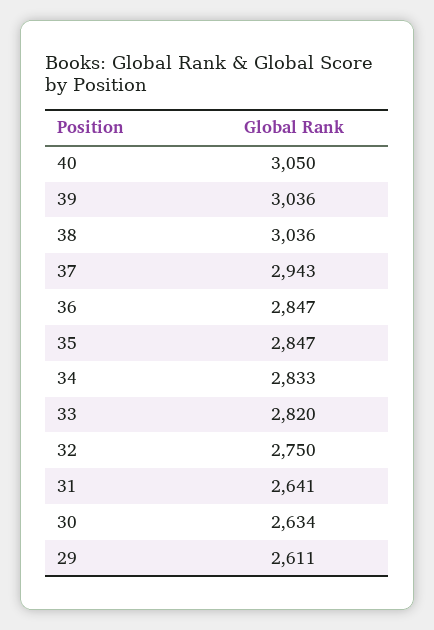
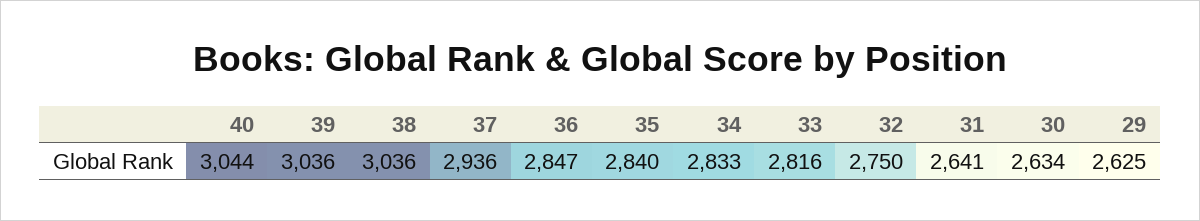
  {
-   "40": 3050,
+   "40": 3044,
    "39": 3036,
    "38": 3036,
-   "37": 2943,
+   "37": 2936,
    "36": 2847,
-   "35": 2847,
+   "35": 2840,
    "34": 2833,
-   "33": 2820,
+   "33": 2816,
    "32": 2750,
    "31": 2641,
    "30": 2634,
-   "29": 2611
+   "29": 2625
  }

